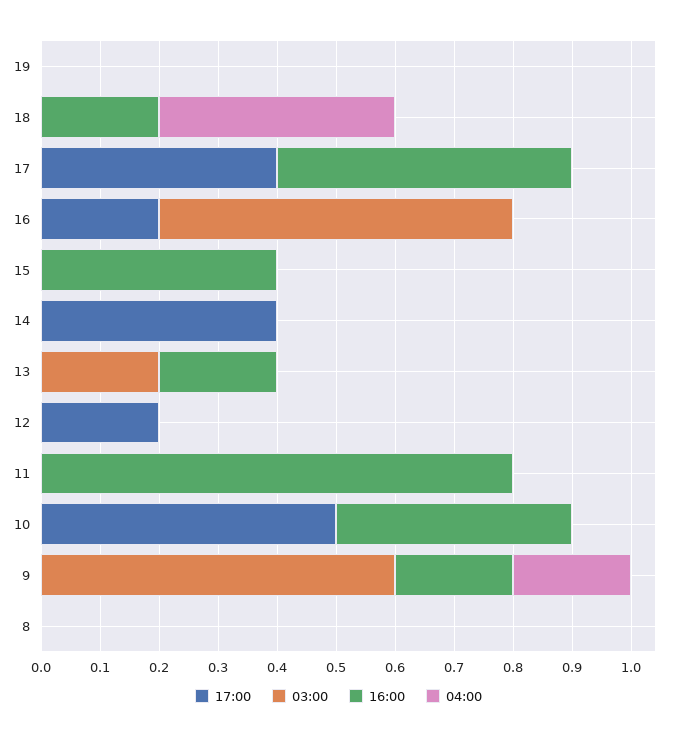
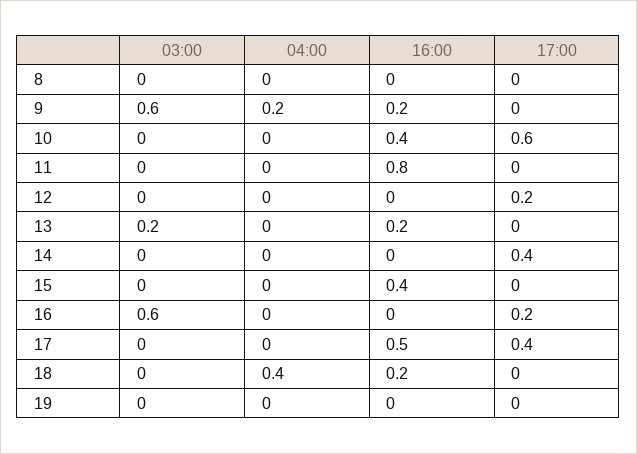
  {
    "17:00": {
      "19": 0,
      "18": 0,
      "17": 0.4,
      "16": 0.2,
      "15": 0,
      "14": 0.4,
      "13": 0,
      "12": 0.2,
      "11": 0,
-     "10": 0.5,
+     "10": 0.6,
      "9": 0,
      "8": 0
    },
    "03:00": {
      "19": 0,
      "18": 0,
      "17": 0,
      "16": 0.6,
      "15": 0,
      "14": 0,
      "13": 0.2,
      "12": 0,
      "11": 0,
      "10": 0,
      "9": 0.6,
      "8": 0
    },
    "16:00": {
      "19": 0,
      "18": 0.2,
      "17": 0.5,
      "16": 0,
      "15": 0.4,
      "14": 0,
      "13": 0.2,
      "12": 0,
      "11": 0.8,
      "10": 0.4,
      "9": 0.2,
      "8": 0
    },
    "04:00": {
      "19": 0,
      "18": 0.4,
      "17": 0,
      "16": 0,
      "15": 0,
      "14": 0,
      "13": 0,
      "12": 0,
      "11": 0,
      "10": 0,
      "9": 0.2,
      "8": 0
    }
  }

